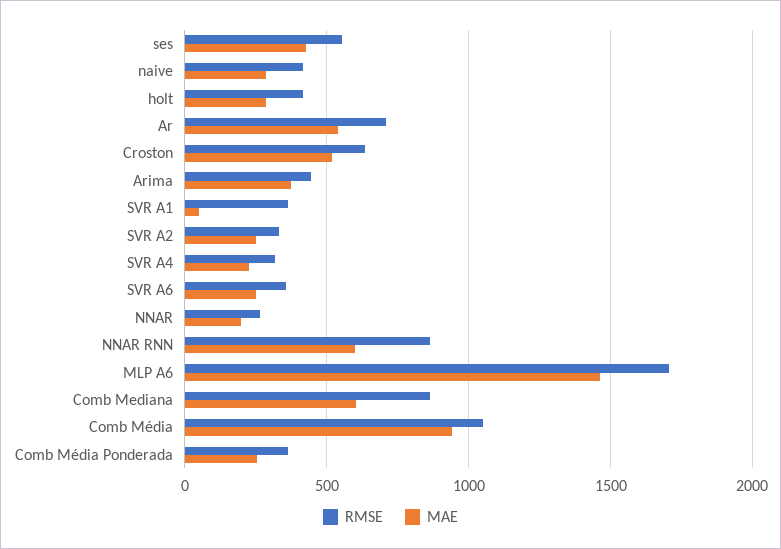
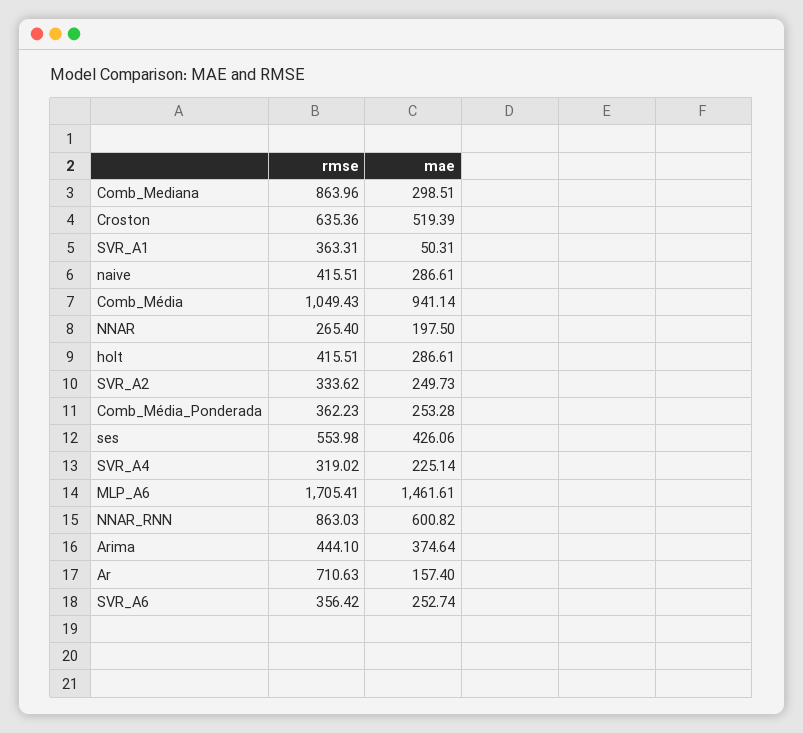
  {
    "RMSE": {
      "ses": 553.98,
      "naive": 415.51,
      "holt": 415.51,
      "Ar": 710.63,
      "Croston": 635.36,
      "Arima": 444.1,
      "SVR A1": 363.31,
      "SVR A2": 333.62,
      "SVR A4": 319.02,
      "SVR A6": 356.42,
      "NNAR": 265.4,
      "NNAR RNN": 863.03,
      "MLP A6": 1705.41,
      "Comb Mediana": 863.96,
      "Comb Média": 1049.43,
      "Comb Média Ponderada": 362.23
    },
    "MAE": {
      "ses": 426.06,
      "naive": 286.61,
      "holt": 286.61,
-     "Ar": 550,
+     "Ar": 157.4,
      "Croston": 519.39,
      "Arima": 374.64,
      "SVR A1": 50.31,
      "SVR A2": 249.73,
      "SVR A4": 225.14,
      "SVR A6": 252.74,
      "NNAR": 197.5,
      "NNAR RNN": 600.82,
      "MLP A6": 1461.61,
-     "Comb Mediana": 600,
+     "Comb Mediana": 298.51,
      "Comb Média": 941.14,
      "Comb Média Ponderada": 253.28
    }
  }

